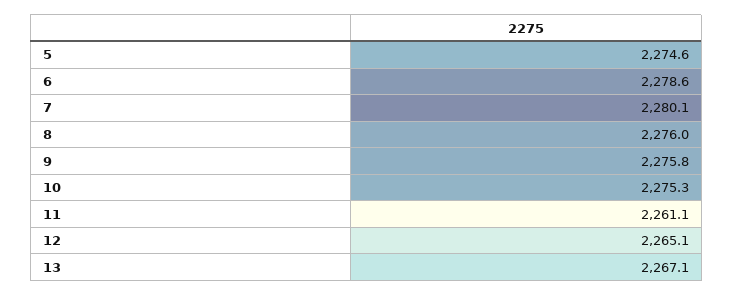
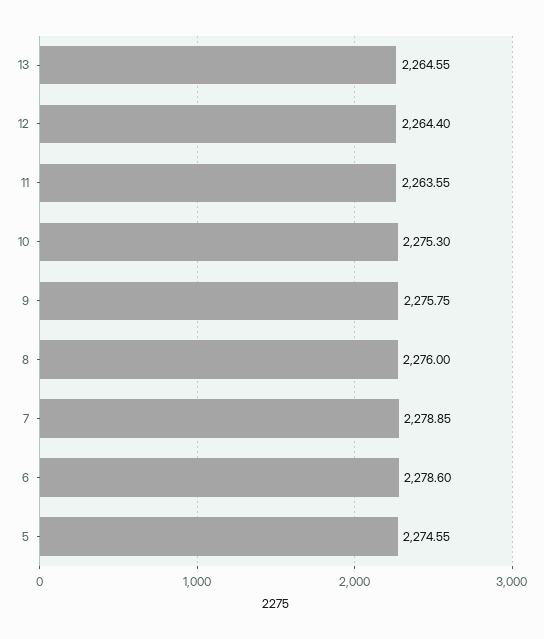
  {
    "5": 2274.55,
    "6": 2278.6,
-   "7": 2280.1,
+   "7": 2278.85,
    "8": 2276,
    "9": 2275.75,
    "10": 2275.3,
-   "11": 2261.1,
+   "11": 2263.55,
-   "12": 2265.1,
+   "12": 2264.4,
-   "13": 2267.1
+   "13": 2264.55
  }

